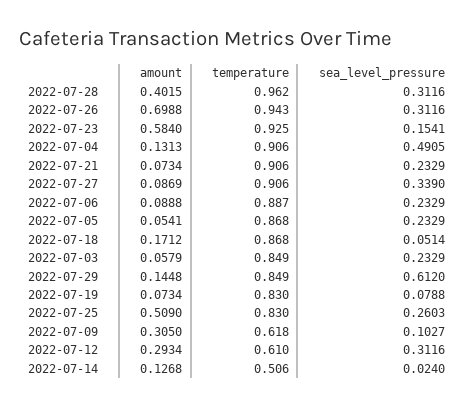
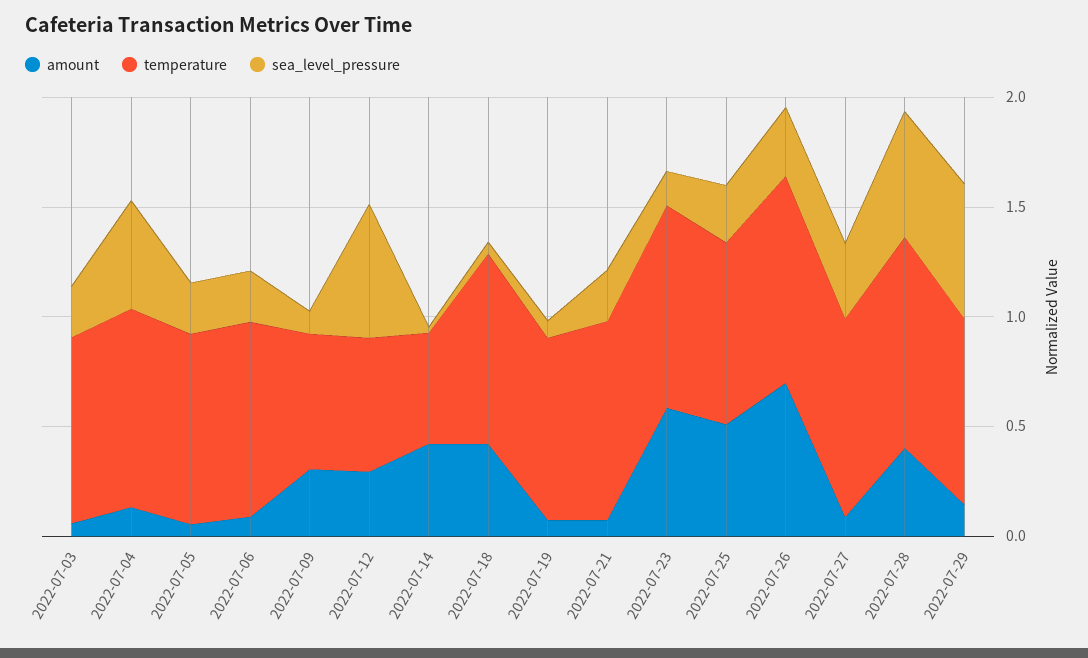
  {
    "amount": {
      "2022-07-28": 0.4015,
      "2022-07-26": 0.6988,
      "2022-07-23": 0.584,
      "2022-07-04": 0.1313,
      "2022-07-21": 0.0734,
      "2022-07-27": 0.0869,
      "2022-07-06": 0.0888,
      "2022-07-05": 0.0541,
-     "2022-07-18": 0.1712,
+     "2022-07-18": 0.4,
      "2022-07-03": 0.0579,
      "2022-07-29": 0.1448,
      "2022-07-19": 0.0734,
      "2022-07-25": 0.509,
      "2022-07-09": 0.305,
      "2022-07-12": 0.2934,
-     "2022-07-14": 0.1268
+     "2022-07-14": 0.4
    },
    "temperature": {
      "2022-07-28": 0.962,
      "2022-07-26": 0.943,
      "2022-07-23": 0.925,
      "2022-07-04": 0.906,
      "2022-07-21": 0.906,
      "2022-07-27": 0.906,
      "2022-07-06": 0.887,
      "2022-07-05": 0.868,
      "2022-07-18": 0.868,
      "2022-07-03": 0.849,
      "2022-07-29": 0.849,
      "2022-07-19": 0.83,
      "2022-07-25": 0.83,
      "2022-07-09": 0.618,
      "2022-07-12": 0.61,
      "2022-07-14": 0.506
    },
    "sea_level_pressure": {
-     "2022-07-28": 0.3116,
+     "2022-07-28": 0.6,
      "2022-07-26": 0.3116,
      "2022-07-23": 0.1541,
      "2022-07-04": 0.4905,
      "2022-07-21": 0.2329,
      "2022-07-27": 0.339,
      "2022-07-06": 0.2329,
      "2022-07-05": 0.2329,
      "2022-07-18": 0.0514,
      "2022-07-03": 0.2329,
      "2022-07-29": 0.612,
      "2022-07-19": 0.0788,
      "2022-07-25": 0.2603,
      "2022-07-09": 0.1027,
-     "2022-07-12": 0.3116,
+     "2022-07-12": 0.6,
      "2022-07-14": 0.024
    }
  }

